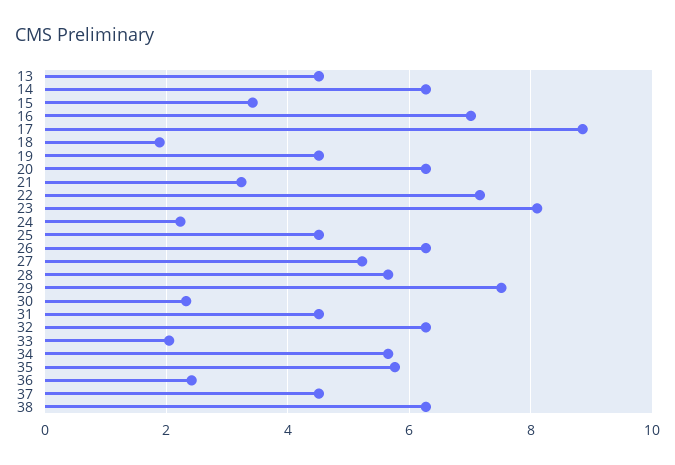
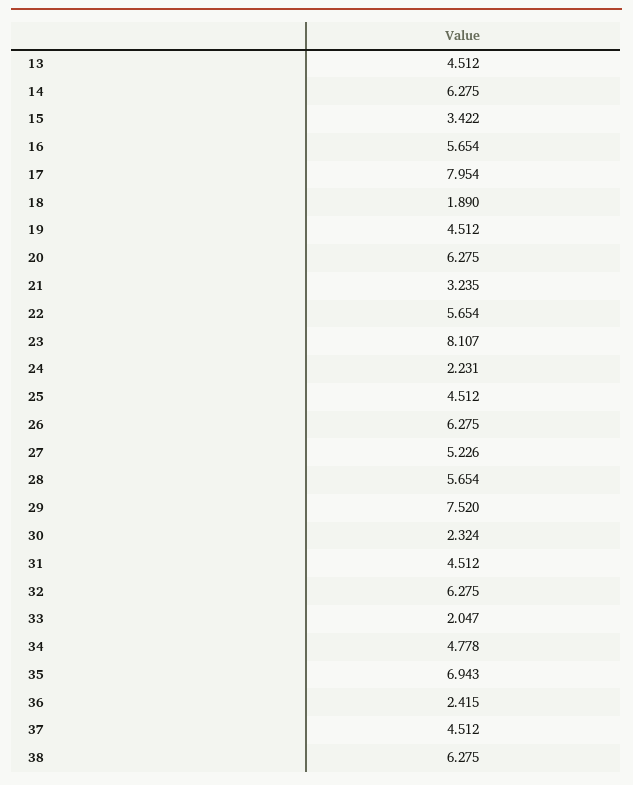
  {
    "13": 4.512,
    "14": 6.275,
    "15": 3.422,
-   "16": 7,
+   "16": 5.654,
-   "17": 8.8,
+   "17": 7.954,
    "18": 1.89,
    "19": 4.512,
    "20": 6.275,
    "21": 3.235,
-   "22": 7.2,
+   "22": 5.654,
    "23": 8.107,
    "24": 2.231,
    "25": 4.512,
    "26": 6.275,
    "27": 5.226,
    "28": 5.654,
    "29": 7.52,
    "30": 2.324,
    "31": 4.512,
    "32": 6.275,
    "33": 2.047,
-   "34": 5.6,
+   "34": 4.778,
-   "35": 5.8,
+   "35": 6.943,
    "36": 2.415,
    "37": 4.512,
    "38": 6.275
  }

